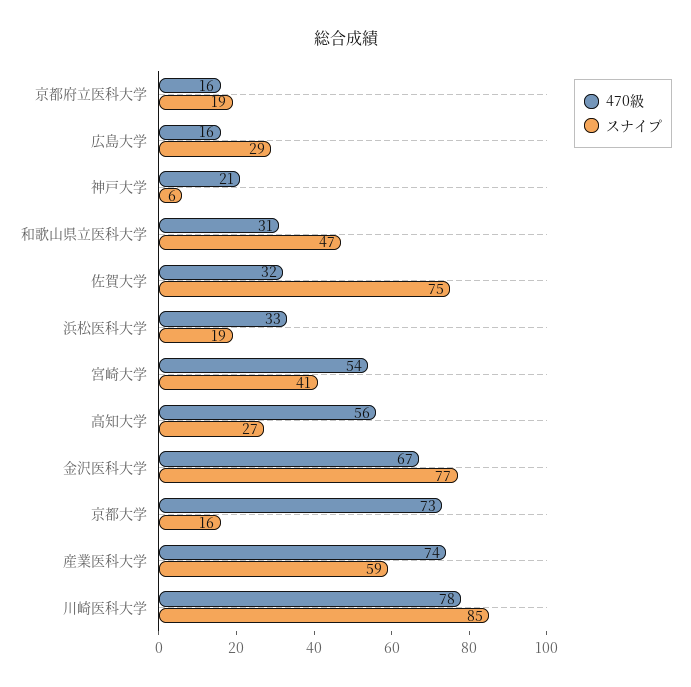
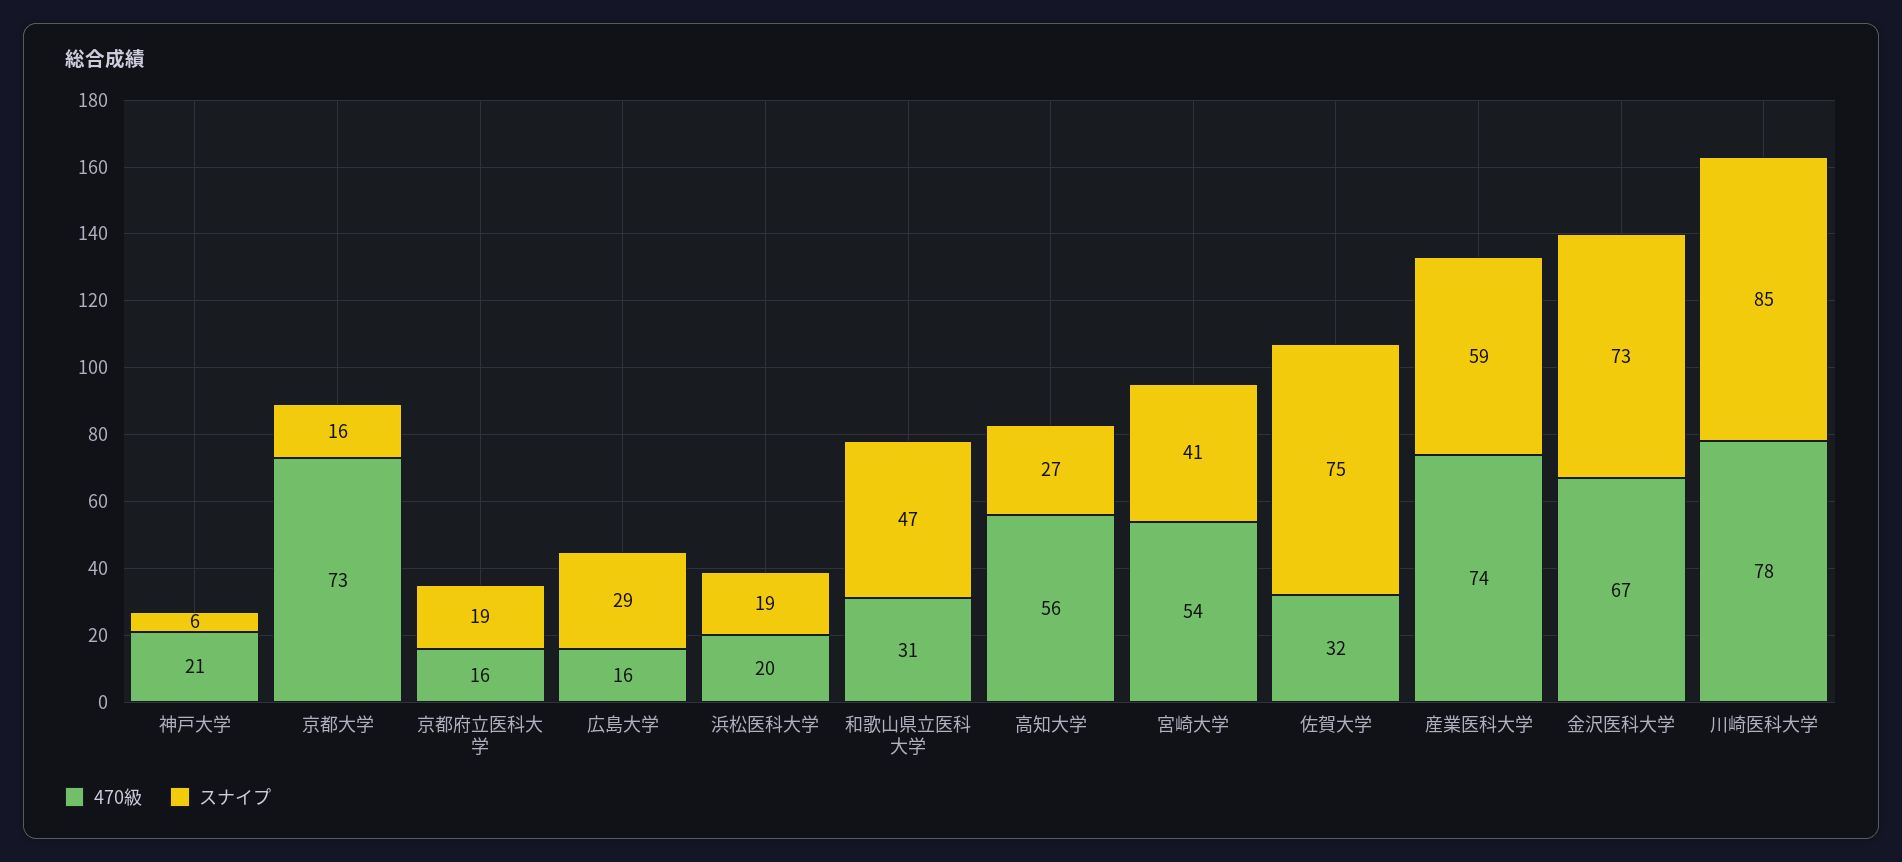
  {
    "470級": {
      "京都府立医科大学": 16,
      "広島大学": 16,
      "神戸大学": 21,
      "和歌山県立医科大学": 31,
      "佐賀大学": 32,
-     "浜松医科大学": 33,
+     "浜松医科大学": 20,
      "宮崎大学": 54,
      "高知大学": 56,
      "金沢医科大学": 67,
      "京都大学": 73,
      "産業医科大学": 74,
      "川崎医科大学": 78
    },
    "スナイプ": {
      "京都府立医科大学": 19,
      "広島大学": 29,
      "神戸大学": 6,
      "和歌山県立医科大学": 47,
      "佐賀大学": 75,
      "浜松医科大学": 19,
      "宮崎大学": 41,
      "高知大学": 27,
-     "金沢医科大学": 77,
+     "金沢医科大学": 73,
      "京都大学": 16,
      "産業医科大学": 59,
      "川崎医科大学": 85
    }
  }

